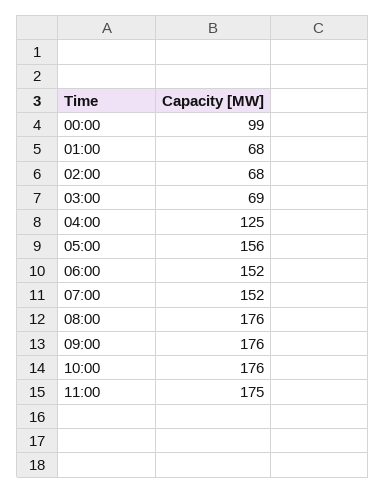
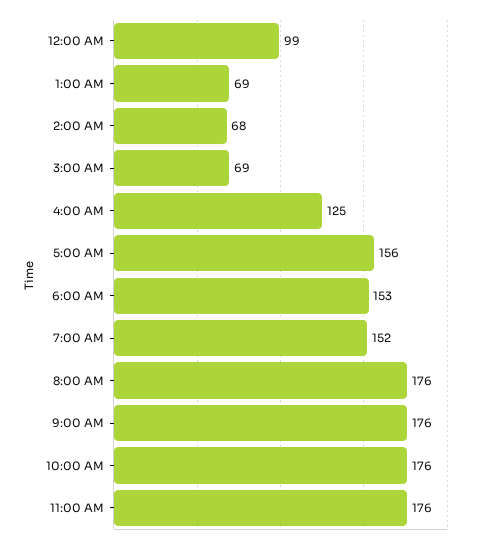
  {
    "00:00": 99,
-   "01:00": 68,
+   "01:00": 69,
    "02:00": 68,
    "03:00": 69,
    "04:00": 125,
    "05:00": 156,
-   "06:00": 152,
+   "06:00": 153,
    "07:00": 152,
    "08:00": 176,
    "09:00": 176,
    "10:00": 176,
-   "11:00": 175
+   "11:00": 176
  }

